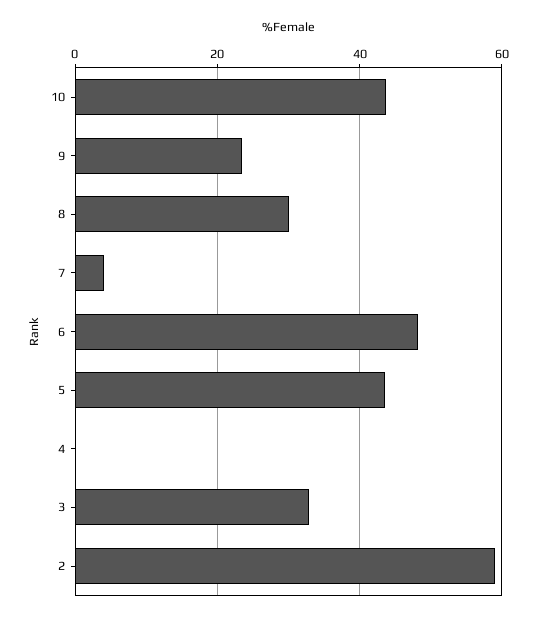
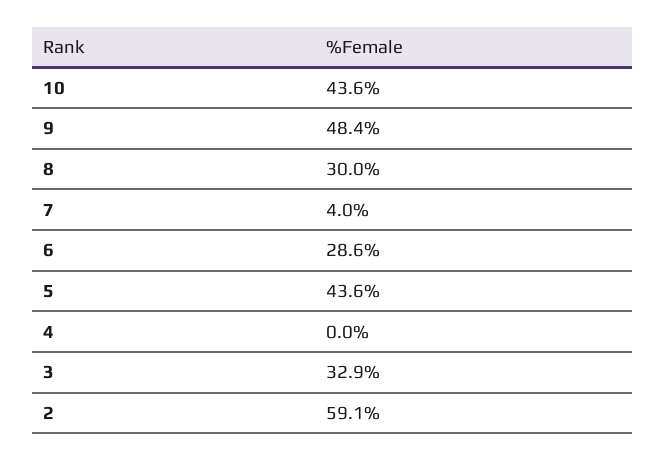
  {
    "10": 43.6,
-   "9": 24,
+   "9": 48.4,
    "8": 30,
    "7": 4,
-   "6": 48,
+   "6": 28.6,
    "5": 43.6,
    "4": 0,
    "3": 32.9,
    "2": 59.1
  }

